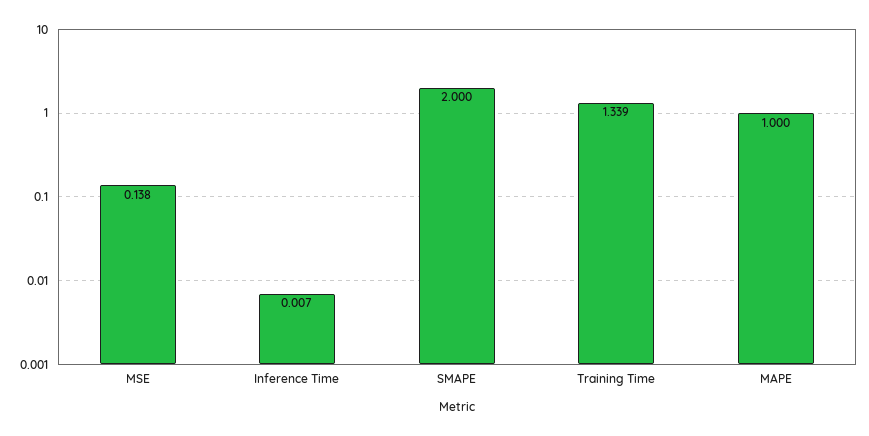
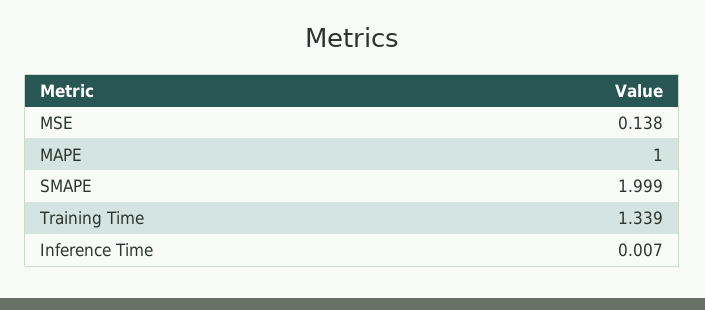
  {
    "MSE": 0.138,
    "Inference Time": 0.007,
-   "SMAPE": 2,
+   "SMAPE": 1.999,
    "Training Time": 1.339,
    "MAPE": 1
  }

